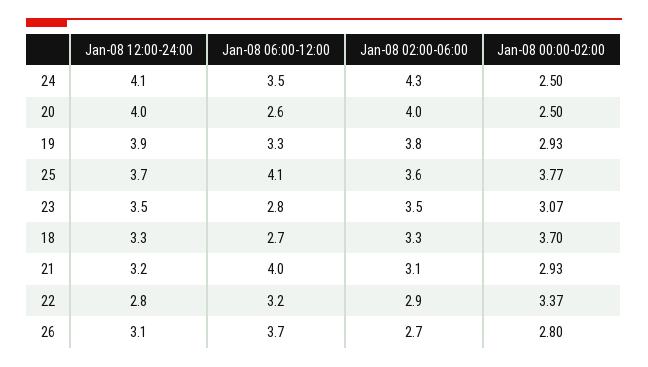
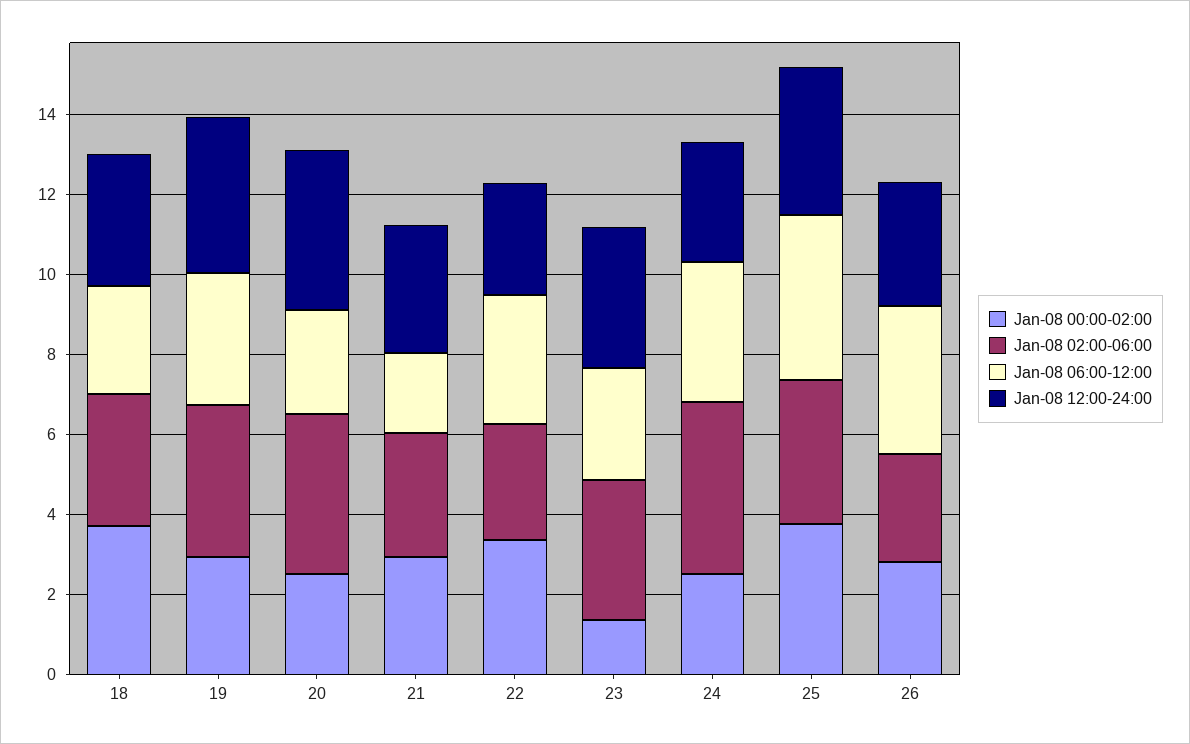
  {
    "Jan-08 12:00-24:00": {
-     "24": 4.1,
+     "24": 3,
      "20": 4,
      "19": 3.9,
      "25": 3.7,
      "23": 3.5,
      "18": 3.3,
      "21": 3.2,
      "22": 2.8,
      "26": 3.1
    },
    "Jan-08 06:00-12:00": {
      "24": 3.5,
      "20": 2.6,
      "19": 3.3,
      "25": 4.1,
      "23": 2.8,
      "18": 2.7,
-     "21": 4,
+     "21": 2,
      "22": 3.2,
      "26": 3.7
    },
    "Jan-08 02:00-06:00": {
      "24": 4.3,
      "20": 4,
      "19": 3.8,
      "25": 3.6,
      "23": 3.5,
      "18": 3.3,
      "21": 3.1,
      "22": 2.9,
      "26": 2.7
    },
    "Jan-08 00:00-02:00": {
      "24": 2.5,
      "20": 2.5,
      "19": 2.93,
      "25": 3.77,
-     "23": 3.07,
+     "23": 1.5,
      "18": 3.7,
      "21": 2.93,
      "22": 3.37,
      "26": 2.8
    }
  }

